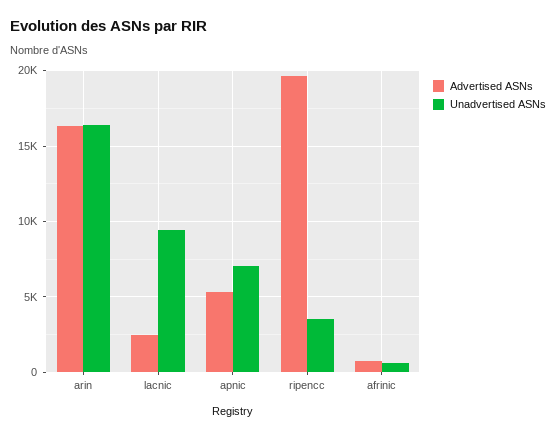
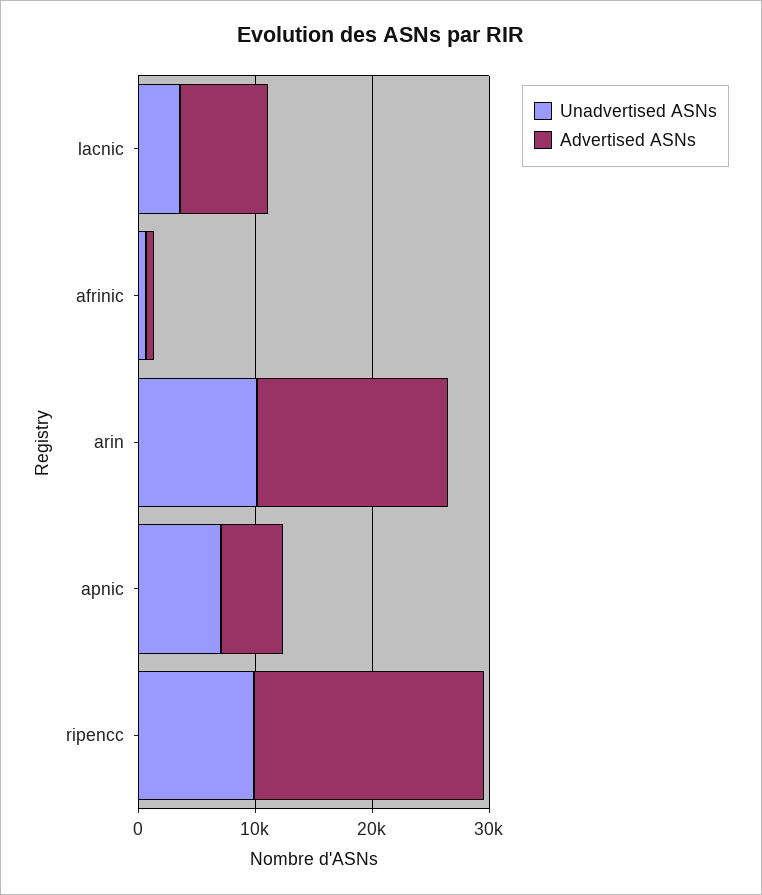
  {
    "Advertised ASNs": {
      "arin": 16500,
-     "lacnic": 2500,
+     "lacnic": 8000,
      "apnic": 5500,
      "ripencc": 19500,
      "afrinic": 500
    },
    "Unadvertised ASNs": {
-     "arin": 16500,
+     "arin": 10000,
-     "lacnic": 9500,
+     "lacnic": 4000,
      "apnic": 7000,
-     "ripencc": 3500,
+     "ripencc": 10000,
      "afrinic": 500
    }
  }

